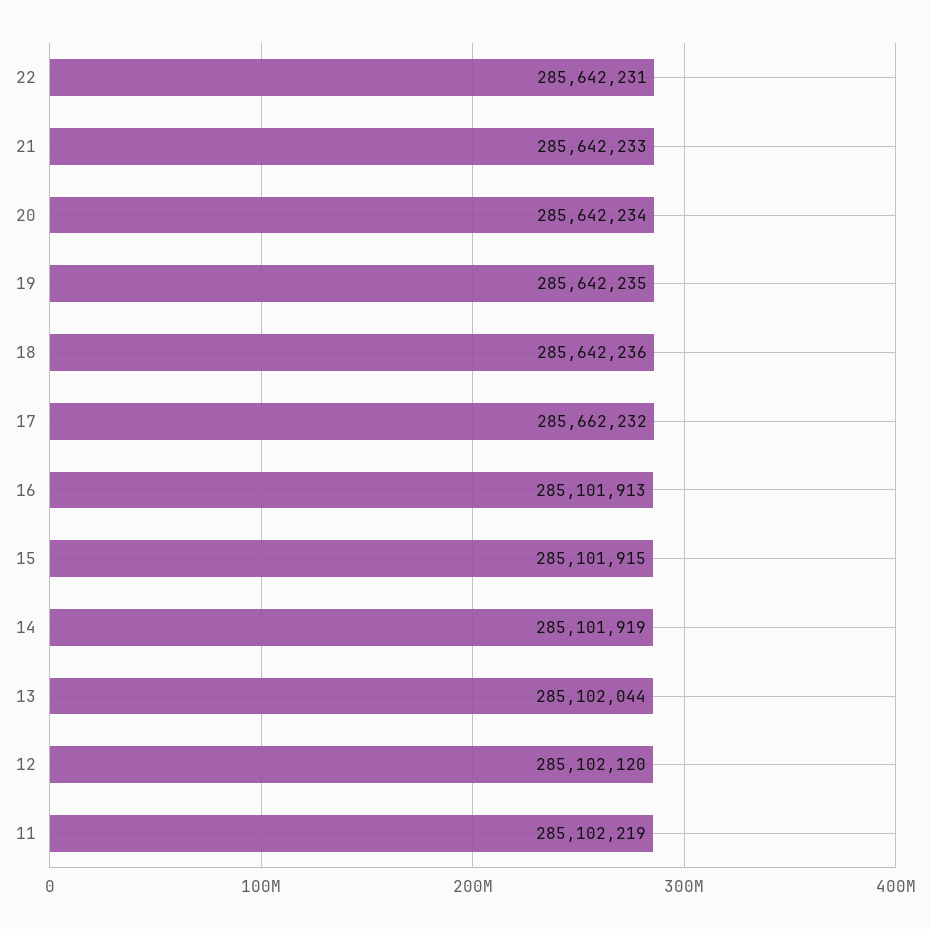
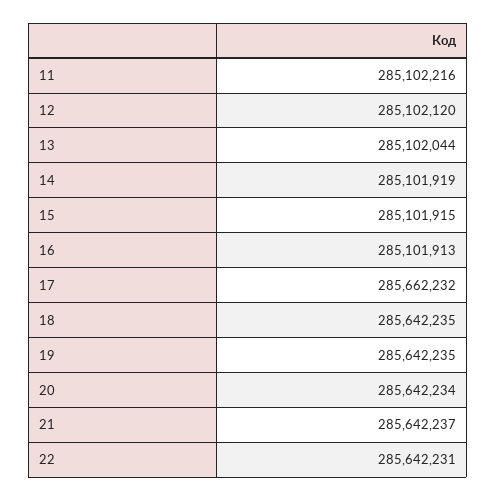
  {
    "22": 285642231,
-   "21": 285642233,
+   "21": 285642237,
    "20": 285642234,
    "19": 285642235,
-   "18": 285642236,
+   "18": 285642235,
    "17": 285662232,
    "16": 285101913,
    "15": 285101915,
    "14": 285101919,
    "13": 285102044,
    "12": 285102120,
-   "11": 285102219
+   "11": 285102216
  }

